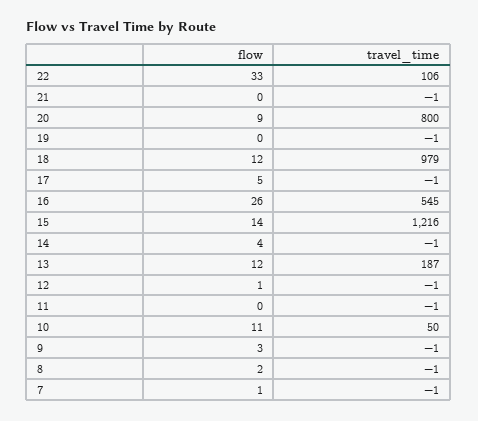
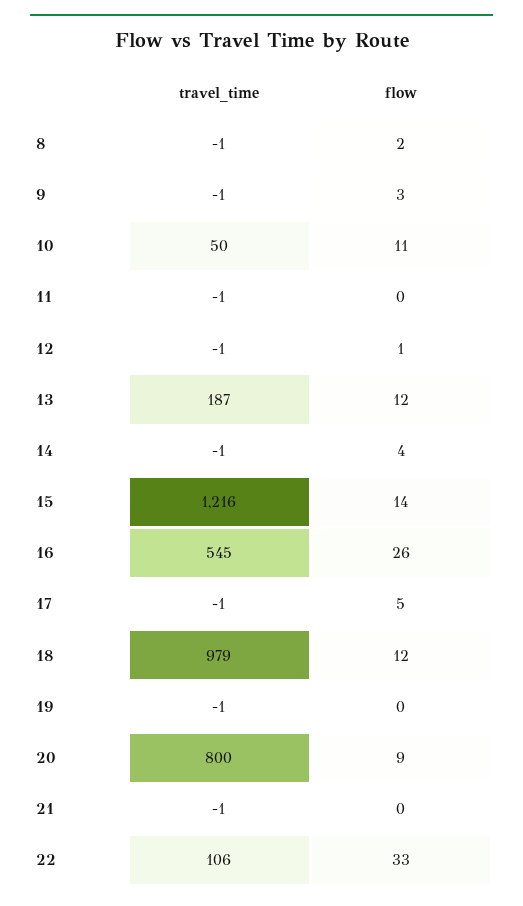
  {
    "flow": {
      "22": 33,
      "21": 0,
      "20": 9,
      "19": 0,
      "18": 12,
      "17": 5,
      "16": 26,
      "15": 14,
      "14": 4,
      "13": 12,
      "12": 1,
      "11": 0,
      "10": 11,
      "9": 3,
-     "8": 2,
+     "8": 2
-     "7": 1
    },
    "travel_time": {
      "22": 106,
      "21": -1,
      "20": 800,
      "19": -1,
      "18": 979,
      "17": -1,
      "16": 545,
      "15": 1216,
      "14": -1,
      "13": 187,
      "12": -1,
      "11": -1,
      "10": 50,
      "9": -1,
-     "8": -1,
+     "8": -1
-     "7": -1
    }
  }

